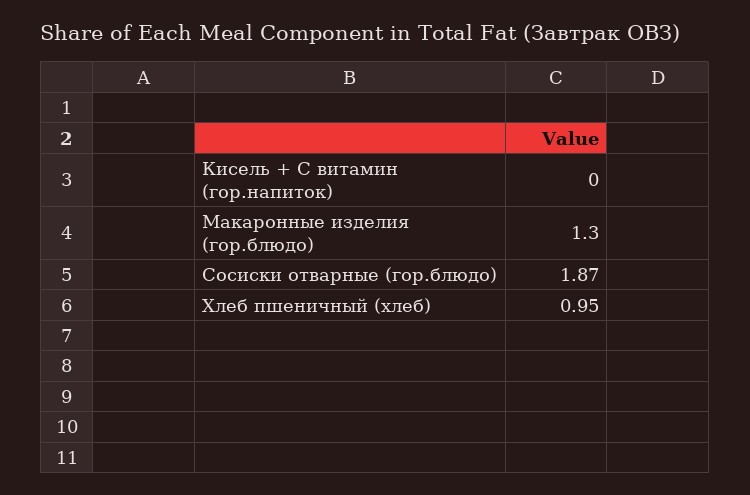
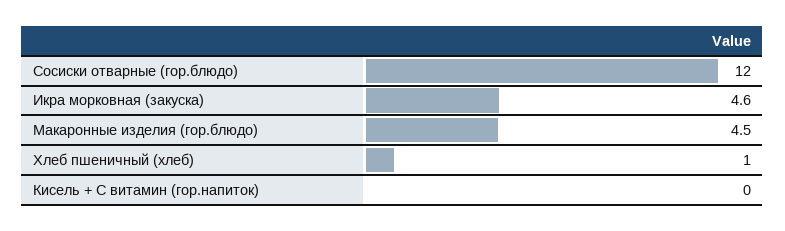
  {
    "Кисель + С витамин (гор.напиток)": 0,
-   "Макаронные изделия (гор.блюдо)": 1.3,
+   "Макаронные изделия (гор.блюдо)": 4.5,
-   "Сосиски отварные (гор.блюдо)": 1.87,
+   "Сосиски отварные (гор.блюдо)": 12,
-   "Хлеб пшеничный (хлеб)": 0.95
+   "Хлеб пшеничный (хлеб)": 0.95,
+   "Икра морковная (закуска)": 4.6
  }

